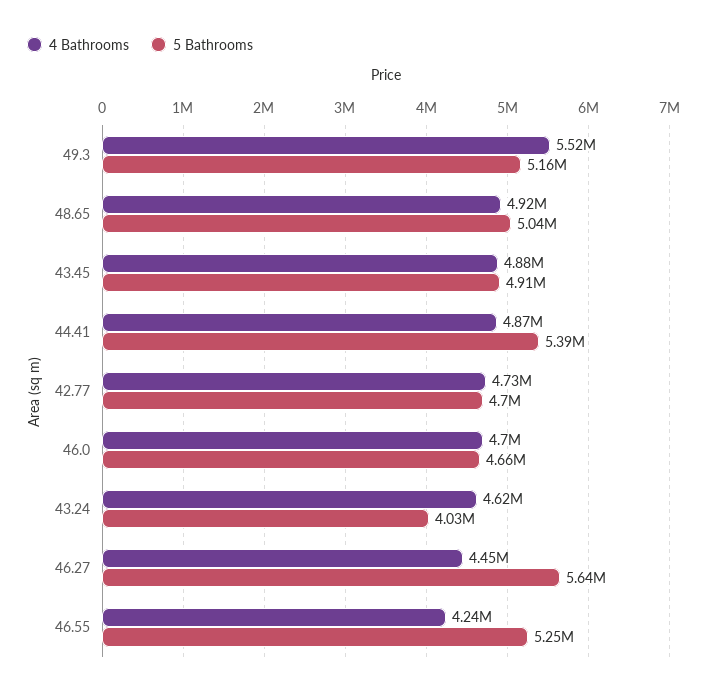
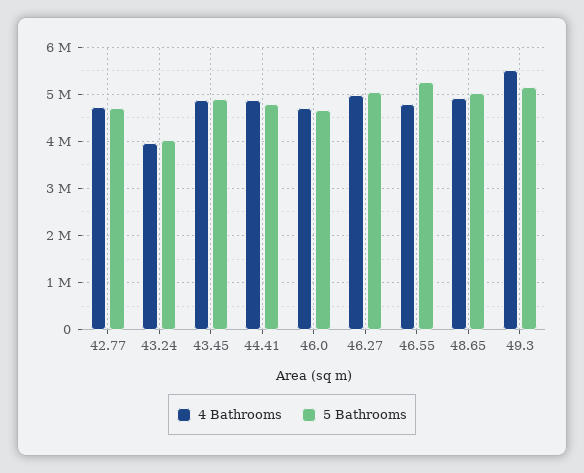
  {
    "4 Bathrooms": {
      "49.3": 5520000,
      "48.65": 4920000,
      "43.45": 4880000,
      "44.41": 4870000,
      "42.77": 4730000,
      "46.0": 4700000,
-     "43.24": 4620000,
+     "43.24": 4000000,
-     "46.27": 4450000,
+     "46.27": 5000000,
-     "46.55": 4240000
+     "46.55": 4800000
    },
    "5 Bathrooms": {
      "49.3": 5160000,
      "48.65": 5040000,
      "43.45": 4910000,
-     "44.41": 5390000,
+     "44.41": 4800000,
      "42.77": 4700000,
      "46.0": 4660000,
      "43.24": 4030000,
-     "46.27": 5640000,
+     "46.27": 5000000,
      "46.55": 5250000
    }
  }

